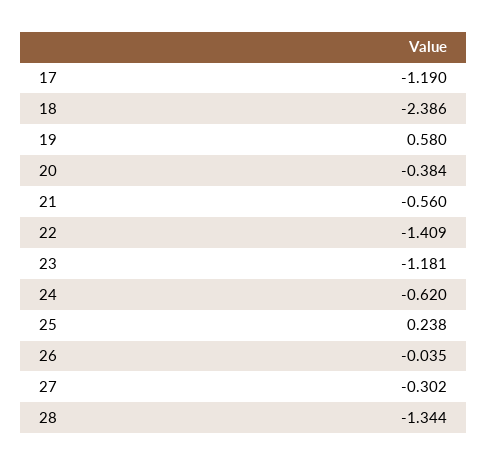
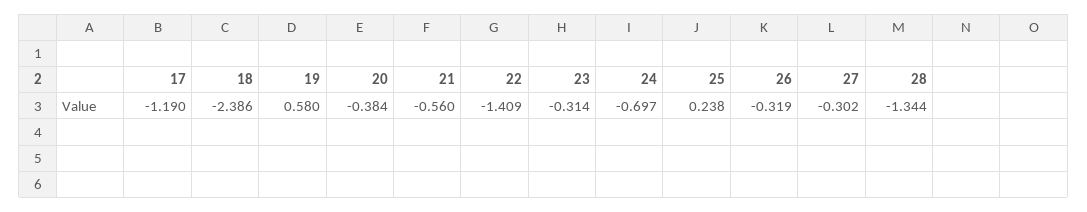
  {
    "17": -1.19,
    "18": -2.386,
    "19": 0.58,
    "20": -0.384,
    "21": -0.56,
    "22": -1.409,
-   "23": -1.181,
+   "23": -0.314,
-   "24": -0.62,
+   "24": -0.697,
    "25": 0.238,
-   "26": -0.035,
+   "26": -0.319,
    "27": -0.302,
    "28": -1.344
  }

